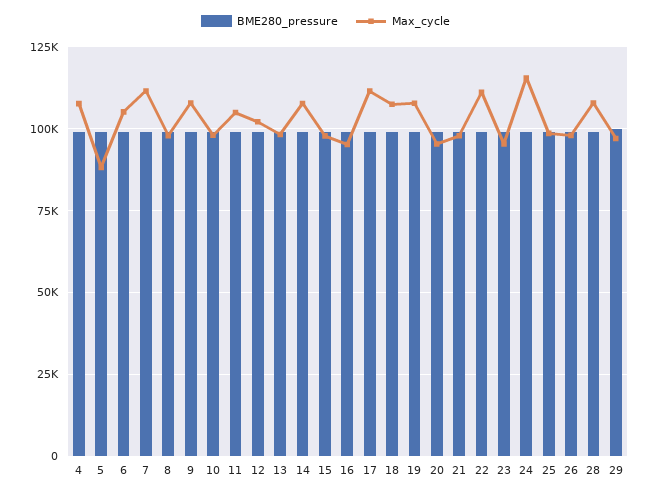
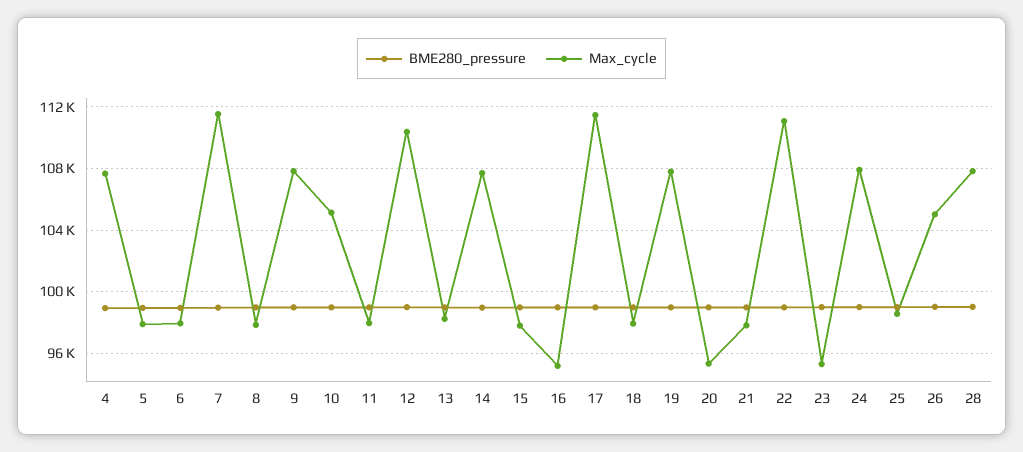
  {
    "BME280_pressure": {
      "4": 99000,
      "5": 99000,
      "6": 99000,
      "7": 99000,
      "8": 99000,
      "9": 99000,
      "10": 99000,
      "11": 99000,
      "12": 99000,
      "13": 99000,
      "14": 99000,
      "15": 99000,
      "16": 99000,
      "17": 99000,
      "18": 99000,
      "19": 99000,
      "20": 99000,
      "21": 99000,
      "22": 99000,
      "23": 99000,
      "24": 99000,
      "25": 99000,
      "26": 99000,
-     "28": 99000,
+     "28": 99000
-     "29": 100000
    },
    "Max_cycle": {
      "4": 107500,
-     "5": 87500,
+     "5": 98000,
-     "6": 105000,
+     "6": 98000,
      "7": 111500,
      "8": 98000,
      "9": 108000,
-     "10": 97500,
+     "10": 105000,
-     "11": 105000,
+     "11": 98000,
-     "12": 102500,
+     "12": 110500,
      "13": 98000,
      "14": 107500,
      "15": 98000,
      "16": 95000,
      "17": 111500,
-     "18": 107500,
+     "18": 98000,
      "19": 108000,
      "20": 95500,
      "21": 98000,
      "22": 111000,
      "23": 95500,
-     "24": 115000,
+     "24": 108000,
      "25": 98500,
-     "26": 97500,
+     "26": 105000,
-     "28": 108000,
+     "28": 108000
-     "29": 97500
    }
  }

